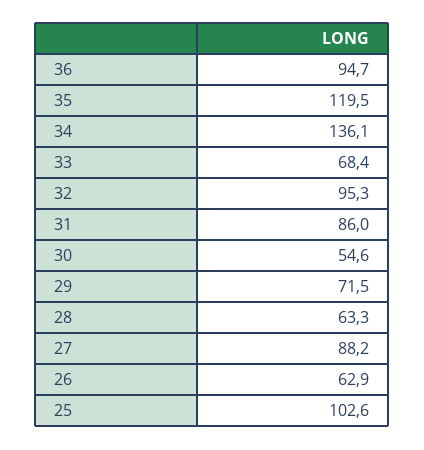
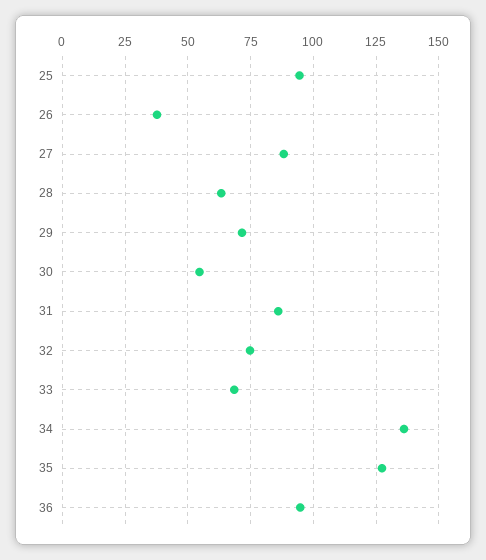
  {
    "36": 94.7,
-   "35": 119.5,
+   "35": 127.5,
    "34": 136.1,
    "33": 68.4,
-   "32": 95.3,
+   "32": 75,
    "31": 86,
    "30": 54.6,
    "29": 71.5,
    "28": 63.3,
    "27": 88.2,
-   "26": 62.9,
+   "26": 37.5,
-   "25": 102.6
+   "25": 95
  }

